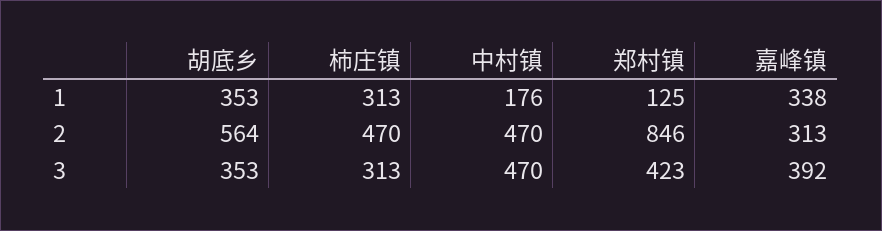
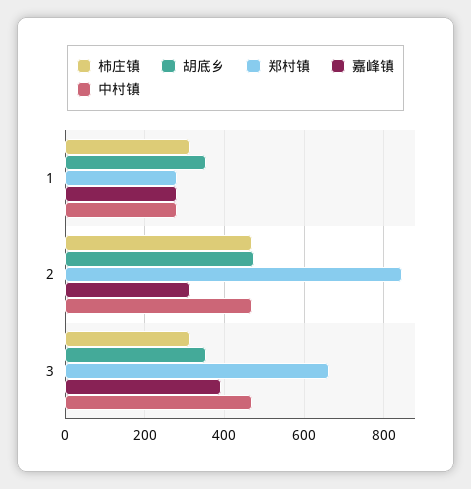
  {
    "胡底乡": {
      "1": 353,
-     "2": 564,
+     "2": 480,
      "3": 353
    },
    "柿庄镇": {
      "1": 313,
      "2": 470,
      "3": 313
    },
    "中村镇": {
-     "1": 176,
+     "1": 280,
      "2": 470,
      "3": 470
    },
    "郑村镇": {
-     "1": 125,
+     "1": 280,
      "2": 846,
-     "3": 423
+     "3": 660
    },
    "嘉峰镇": {
-     "1": 338,
+     "1": 280,
      "2": 313,
      "3": 392
    }
  }

